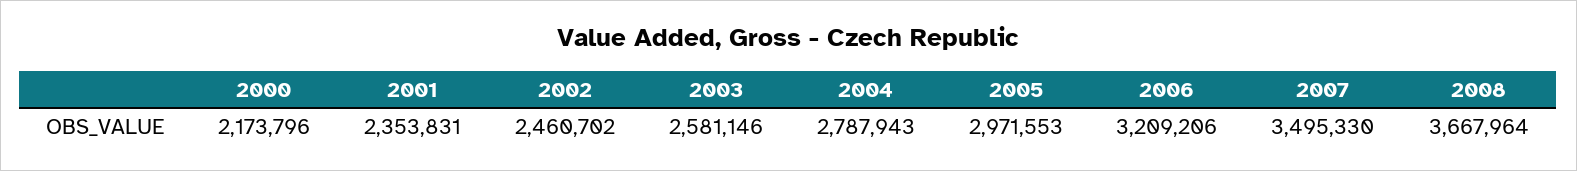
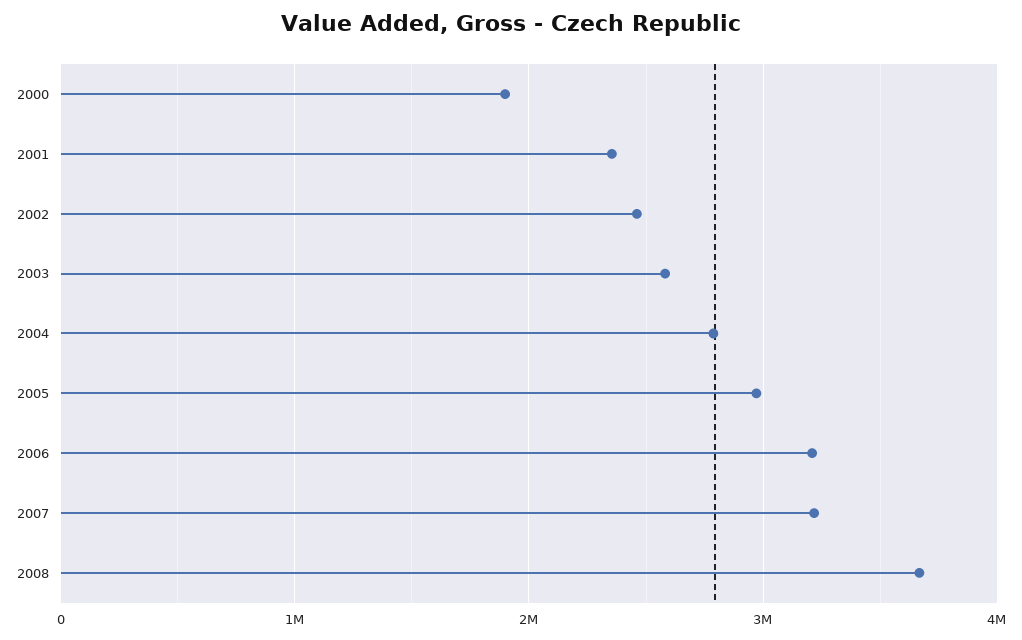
  {
-   "2000": 2173796,
+   "2000": 1900000,
    "2001": 2353831,
    "2002": 2460702,
    "2003": 2581146,
    "2004": 2787943,
    "2005": 2971553,
    "2006": 3209206,
-   "2007": 3495330,
+   "2007": 3200000,
    "2008": 3667964
  }

